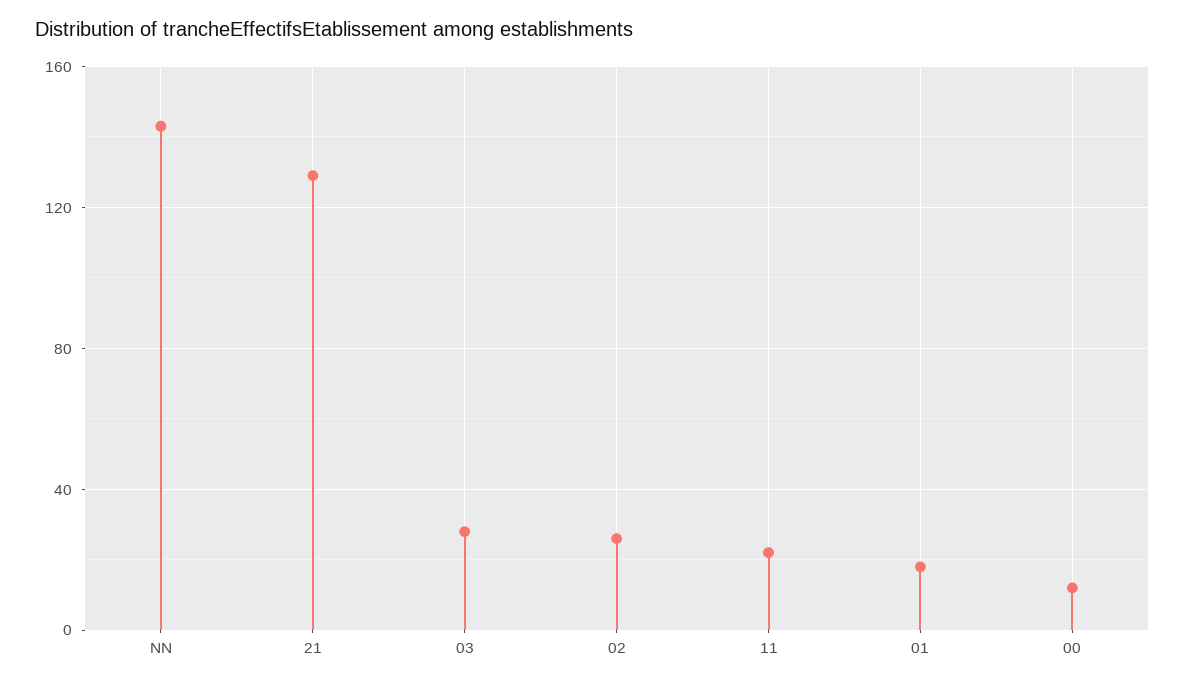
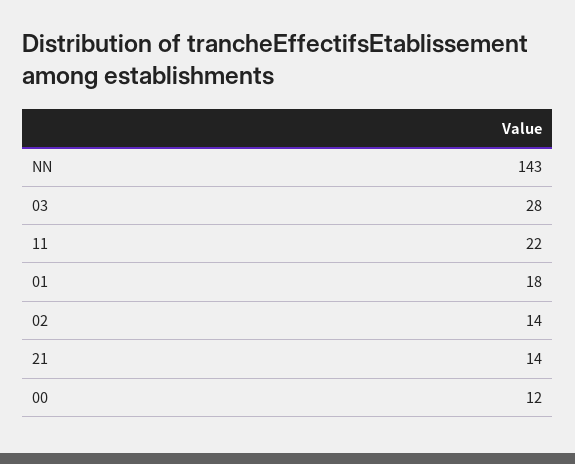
  {
    "NN": 143,
-   "21": 130,
+   "21": 14,
    "03": 28,
-   "02": 25,
+   "02": 14,
    "11": 22,
    "01": 18,
    "00": 12
  }

